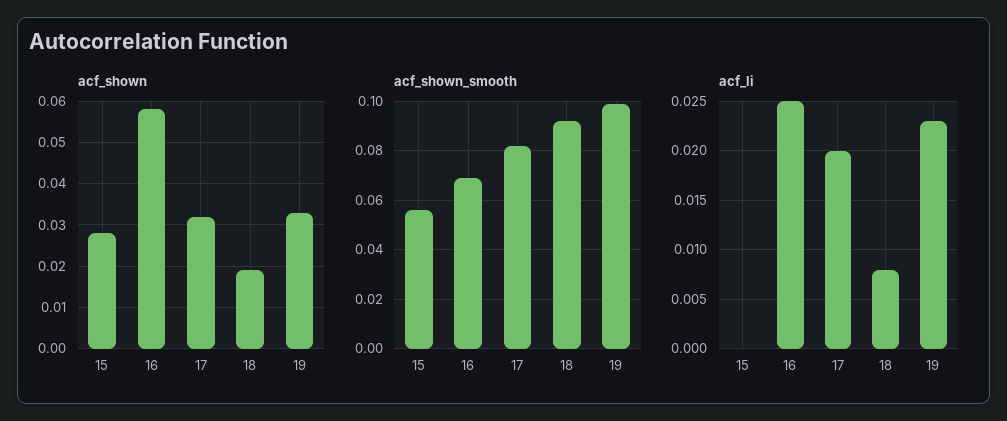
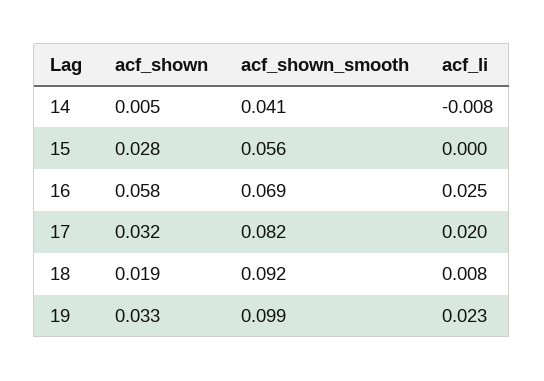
  {
    "acf_shown": {
      "15": 0.028,
      "16": 0.058,
      "17": 0.032,
      "18": 0.019,
-     "19": 0.033
+     "19": 0.033,
+     "14": 0.005
    },
    "acf_shown_smooth": {
      "15": 0.056,
      "16": 0.069,
      "17": 0.082,
      "18": 0.092,
-     "19": 0.099
+     "19": 0.099,
+     "14": 0.041
    },
    "acf_li": {
      "15": 0,
      "16": 0.025,
      "17": 0.02,
      "18": 0.008,
-     "19": 0.023
+     "19": 0.023,
+     "14": -0.008
    }
  }

